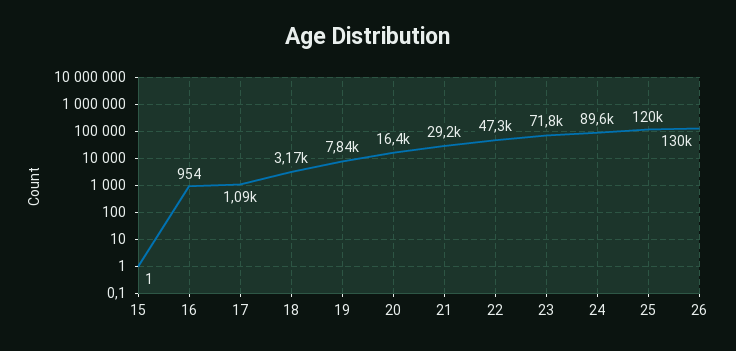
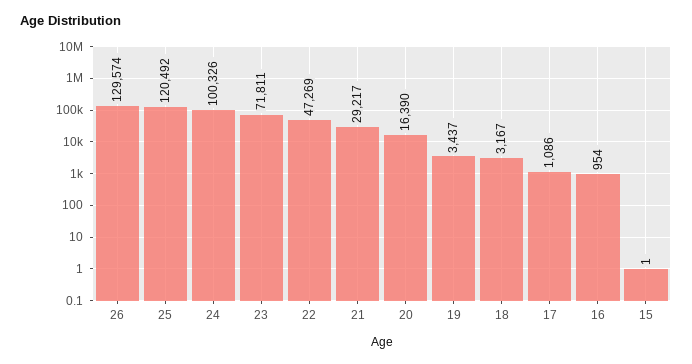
  {
    "15": 1,
    "16": 954,
    "17": 1086,
    "18": 3167,
-   "19": 7840,
+   "19": 3437,
    "20": 16390,
    "21": 29217,
    "22": 47269,
    "23": 71811,
-   "24": 89600,
+   "24": 100326,
    "25": 120492,
    "26": 129574
  }

